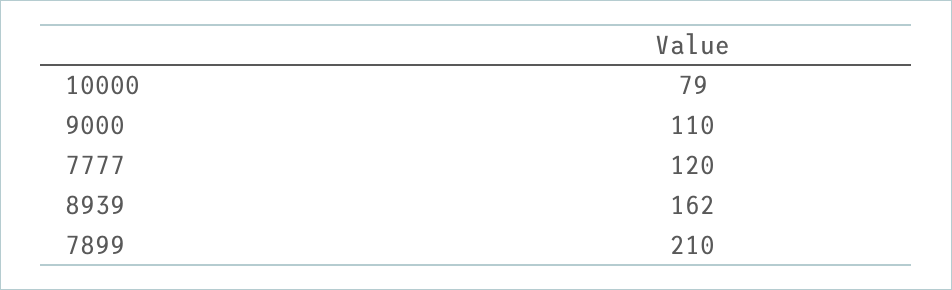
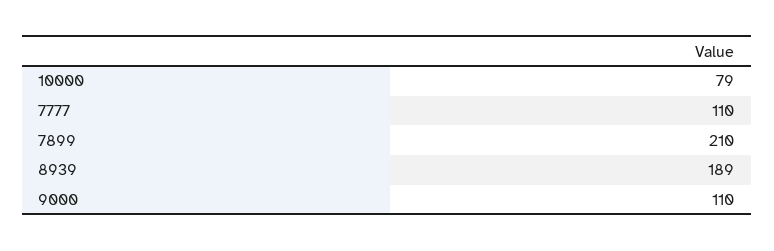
  {
    "10000": 79,
    "9000": 110,
-   "7777": 120,
+   "7777": 110,
-   "8939": 162,
+   "8939": 189,
    "7899": 210
  }

